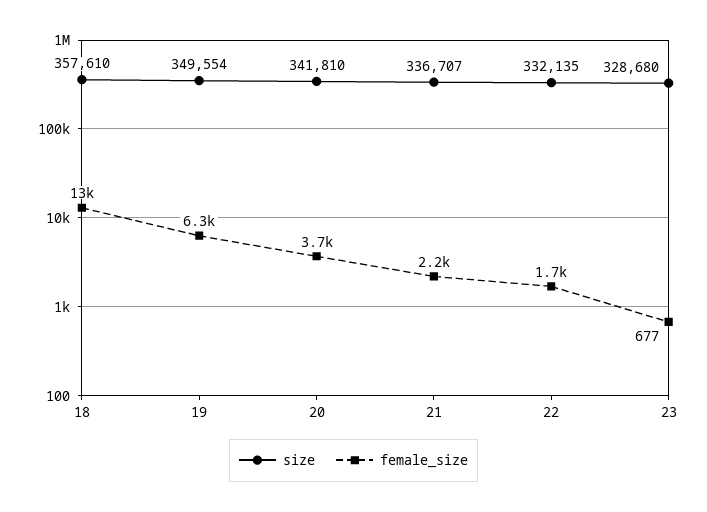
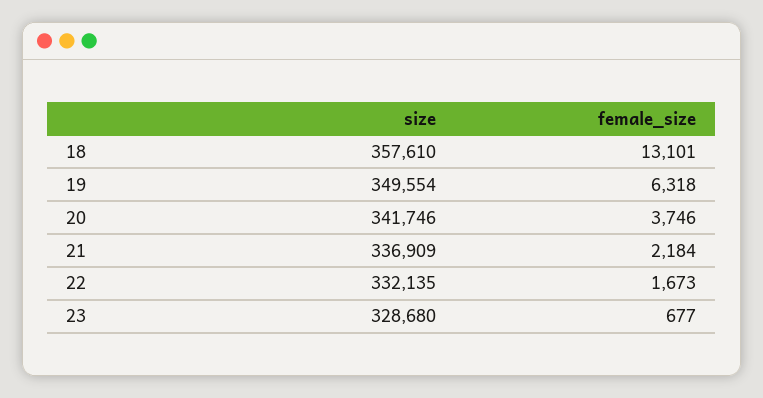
  {
    "size": {
      "18": 357610,
      "19": 349554,
-     "20": 341810,
+     "20": 341746,
-     "21": 336707,
+     "21": 336909,
      "22": 332135,
      "23": 328680
    },
    "female_size": {
      "18": 13101,
      "19": 6318,
      "20": 3746,
      "21": 2184,
      "22": 1673,
      "23": 677
    }
  }

